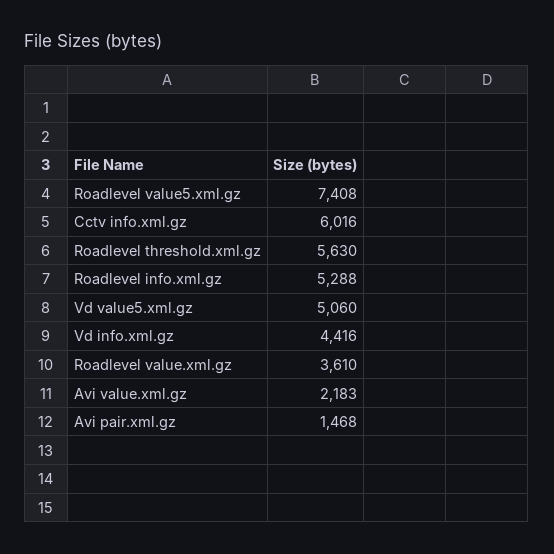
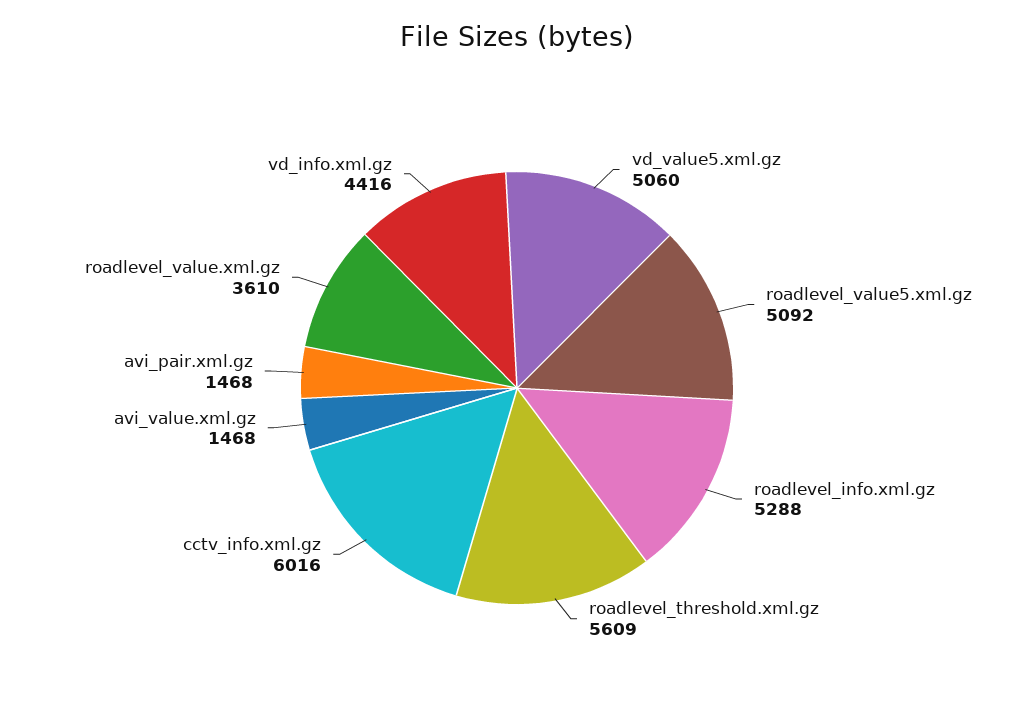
  {
-   "Roadlevel value5.xml.gz": 7408,
+   "Roadlevel value5.xml.gz": 5092,
    "Cctv info.xml.gz": 6016,
-   "Roadlevel threshold.xml.gz": 5630,
+   "Roadlevel threshold.xml.gz": 5609,
    "Roadlevel info.xml.gz": 5288,
    "Vd value5.xml.gz": 5060,
    "Vd info.xml.gz": 4416,
    "Roadlevel value.xml.gz": 3610,
-   "Avi value.xml.gz": 2183,
+   "Avi value.xml.gz": 1468,
    "Avi pair.xml.gz": 1468
  }

